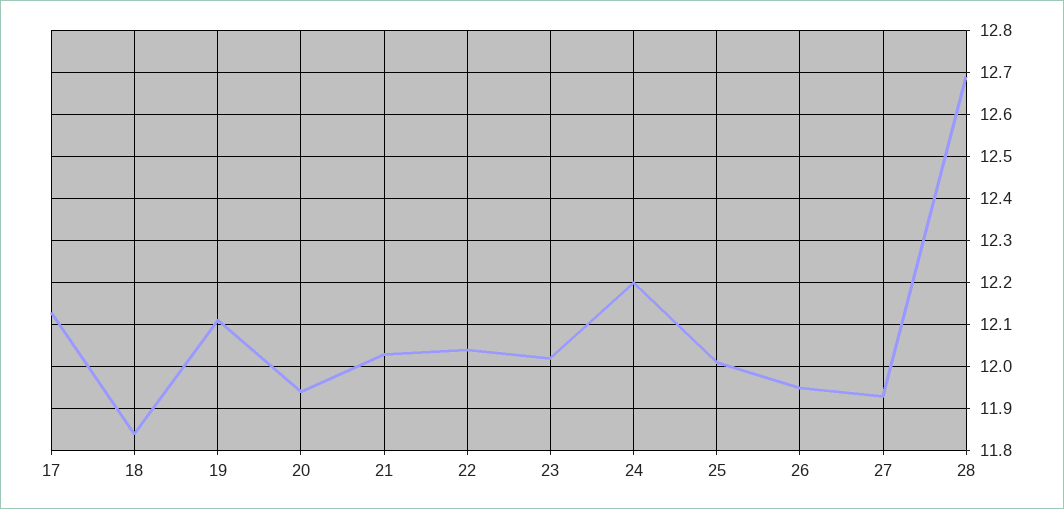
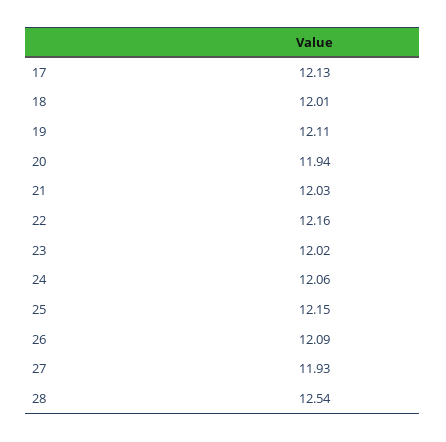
  {
    "17": 12.13,
-   "18": 11.85,
+   "18": 12.01,
    "19": 12.11,
    "20": 11.94,
    "21": 12.03,
-   "22": 12.05,
+   "22": 12.16,
    "23": 12.02,
-   "24": 12.2,
+   "24": 12.06,
-   "25": 12,
+   "25": 12.15,
-   "26": 11.95,
+   "26": 12.09,
    "27": 11.93,
-   "28": 12.7
+   "28": 12.54
  }

